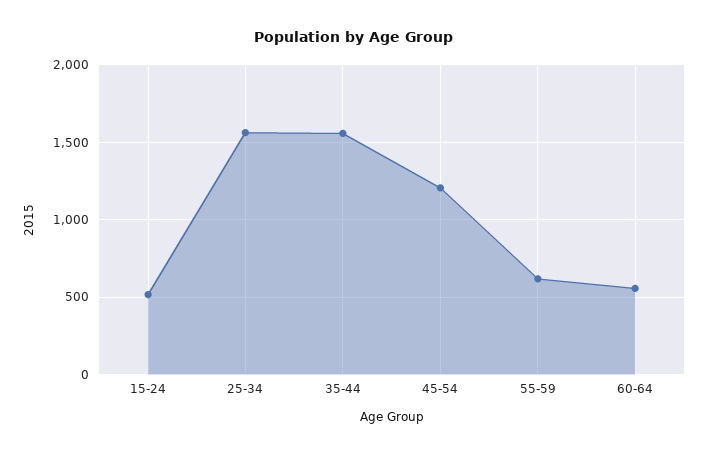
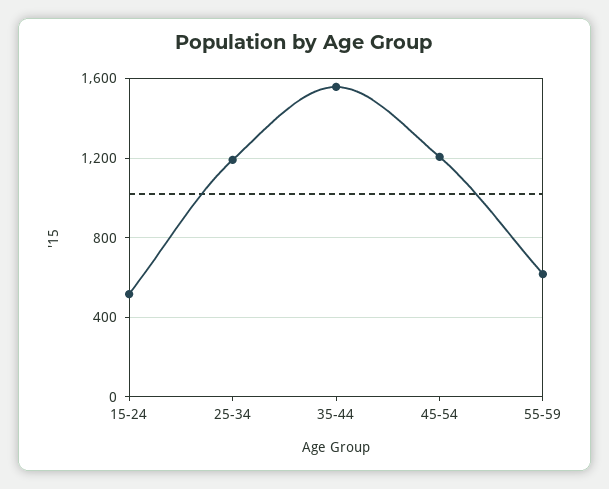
  {
    "15-24": 500,
-   "25-34": 1550,
+   "25-34": 1200,
    "35-44": 1550,
    "45-54": 1200,
-   "55-59": 600,
+   "55-59": 600
-   "60-64": 550
  }

